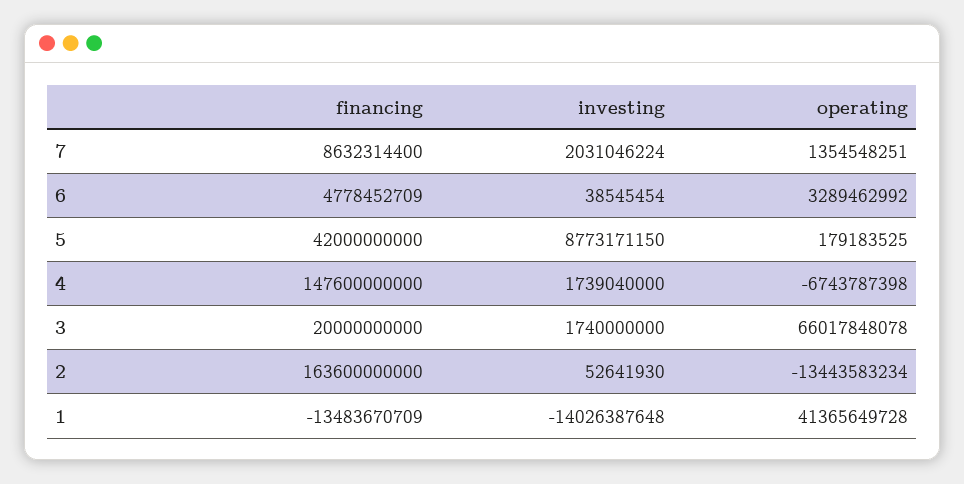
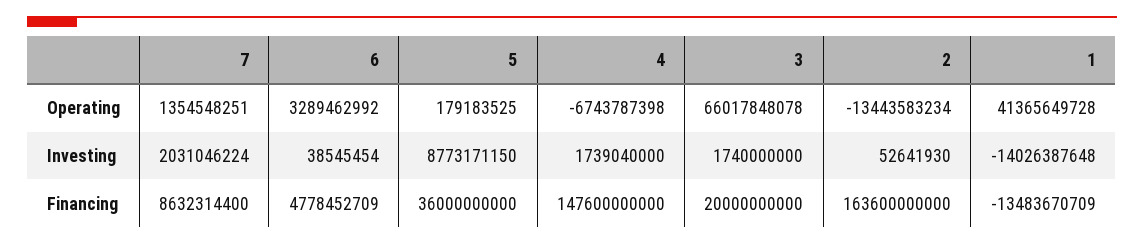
  {
    "financing": {
      "7": 8632314400,
      "6": 4778452709,
-     "5": 42000000000,
+     "5": 36000000000,
      "4": 147600000000,
      "3": 20000000000,
      "2": 163600000000,
      "1": -13483670709
    },
    "investing": {
      "7": 2031046224,
      "6": 38545454,
      "5": 8773171150,
      "4": 1739040000,
      "3": 1740000000,
      "2": 52641930,
      "1": -14026387648
    },
    "operating": {
      "7": 1354548251,
      "6": 3289462992,
      "5": 179183525,
      "4": -6743787398,
      "3": 66017848078,
      "2": -13443583234,
      "1": 41365649728
    }
  }

